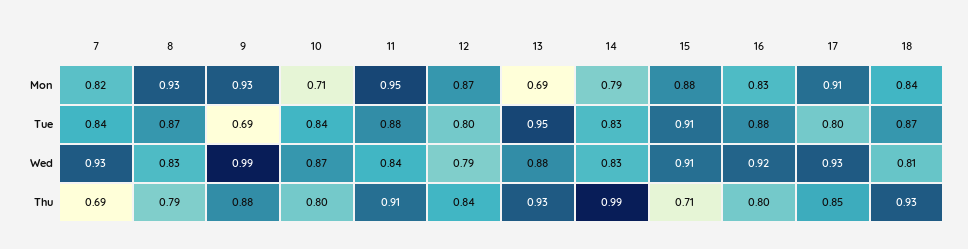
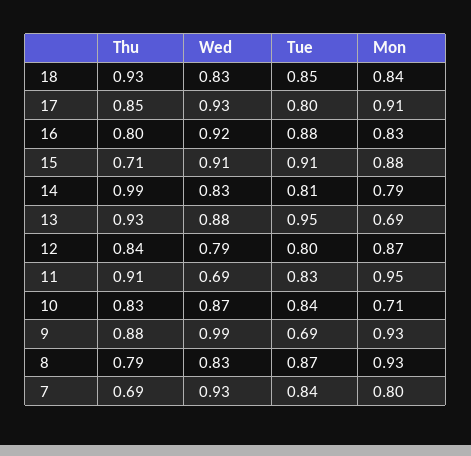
  {
    "7": {
-     "Mon": 0.82,
+     "Mon": 0.8,
      "Tue": 0.84,
      "Wed": 0.93,
      "Thu": 0.69
    },
    "8": {
      "Mon": 0.93,
      "Tue": 0.87,
      "Wed": 0.83,
      "Thu": 0.79
    },
    "9": {
      "Mon": 0.93,
      "Tue": 0.69,
      "Wed": 0.99,
      "Thu": 0.88
    },
    "10": {
      "Mon": 0.71,
      "Tue": 0.84,
      "Wed": 0.87,
-     "Thu": 0.8
+     "Thu": 0.83
    },
    "11": {
      "Mon": 0.95,
-     "Tue": 0.88,
+     "Tue": 0.83,
-     "Wed": 0.84,
+     "Wed": 0.69,
      "Thu": 0.91
    },
    "12": {
      "Mon": 0.87,
      "Tue": 0.8,
      "Wed": 0.79,
      "Thu": 0.84
    },
    "13": {
      "Mon": 0.69,
      "Tue": 0.95,
      "Wed": 0.88,
      "Thu": 0.93
    },
    "14": {
      "Mon": 0.79,
-     "Tue": 0.83,
+     "Tue": 0.81,
      "Wed": 0.83,
      "Thu": 0.99
    },
    "15": {
      "Mon": 0.88,
      "Tue": 0.91,
      "Wed": 0.91,
      "Thu": 0.71
    },
    "16": {
      "Mon": 0.83,
      "Tue": 0.88,
      "Wed": 0.92,
      "Thu": 0.8
    },
    "17": {
      "Mon": 0.91,
      "Tue": 0.8,
      "Wed": 0.93,
      "Thu": 0.85
    },
    "18": {
      "Mon": 0.84,
-     "Tue": 0.87,
+     "Tue": 0.85,
-     "Wed": 0.81,
+     "Wed": 0.83,
      "Thu": 0.93
    }
  }

